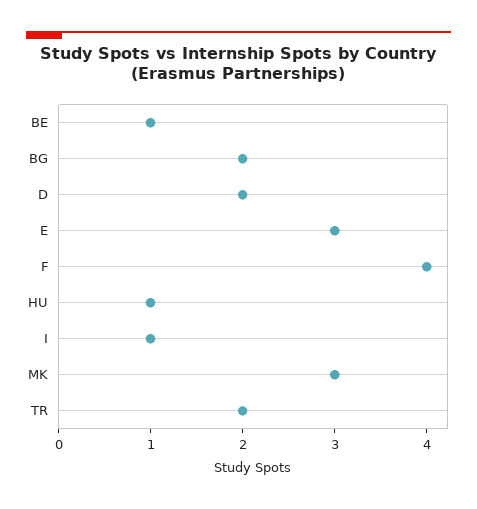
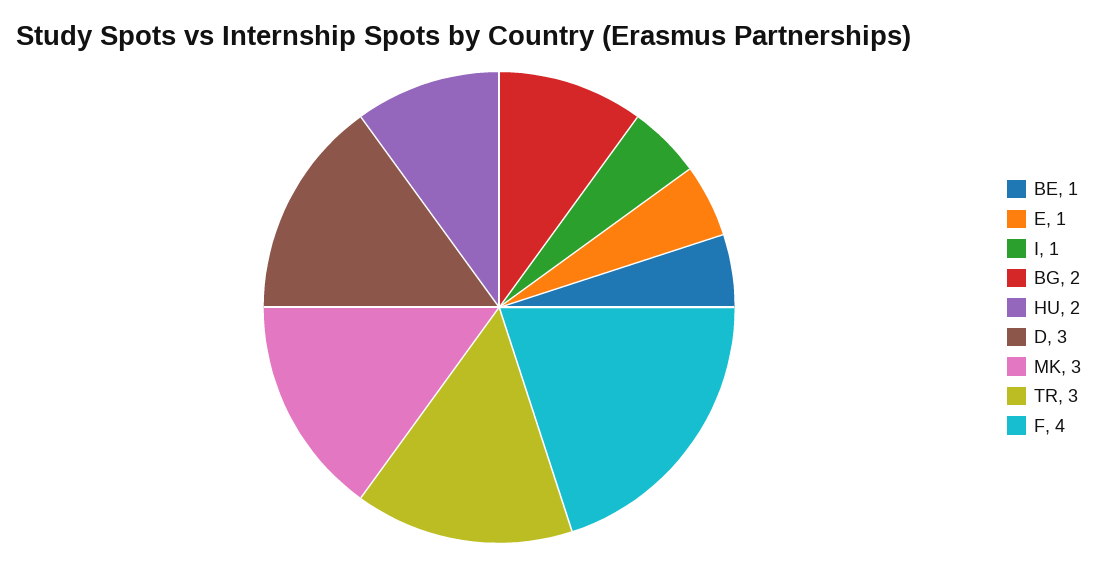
  {
    "BE": 1,
    "BG": 2,
-   "D": 2,
+   "D": 3,
-   "E": 3,
+   "E": 1,
    "F": 4,
-   "HU": 1,
+   "HU": 2,
    "I": 1,
    "MK": 3,
-   "TR": 2
+   "TR": 3
  }

